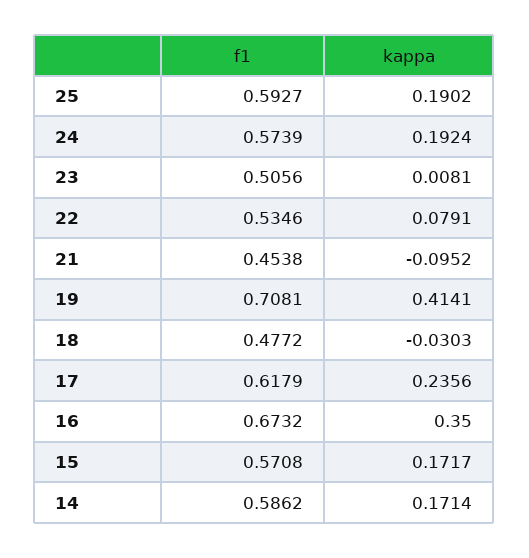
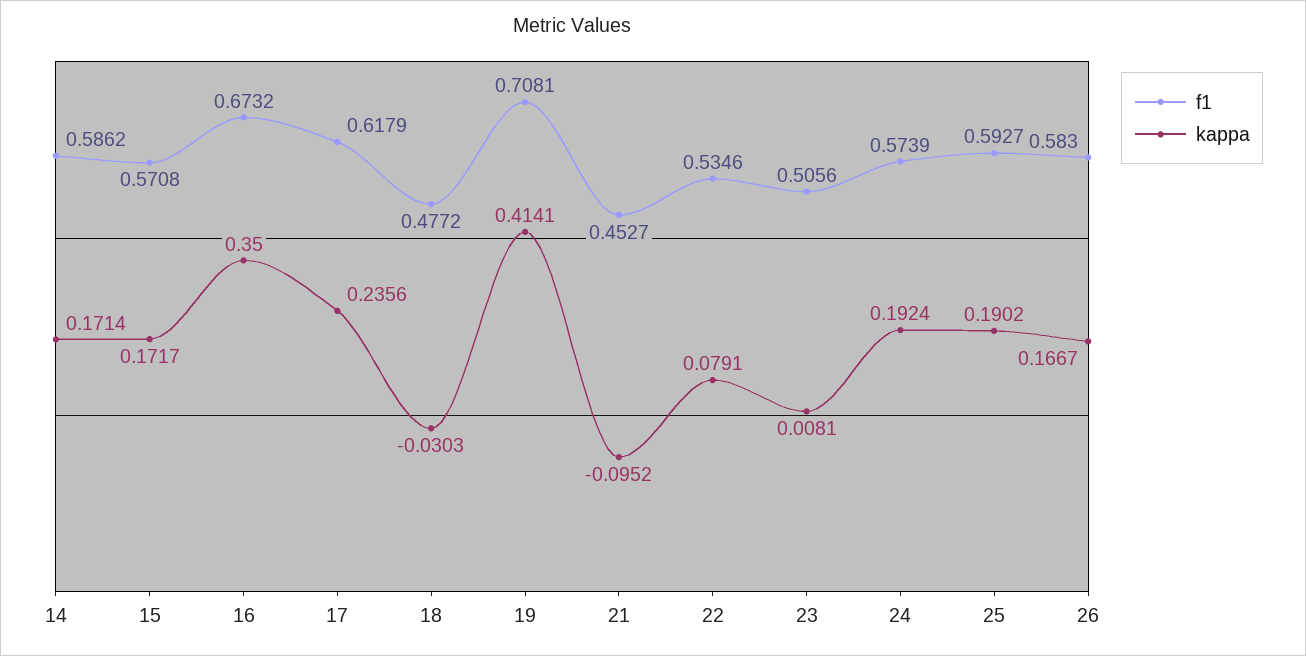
  {
    "f1": {
      "25": 0.5927,
      "24": 0.5739,
      "23": 0.5056,
      "22": 0.5346,
-     "21": 0.4538,
+     "21": 0.4527,
      "19": 0.7081,
      "18": 0.4772,
      "17": 0.6179,
      "16": 0.6732,
      "15": 0.5708,
-     "14": 0.5862
+     "14": 0.5862,
+     "26": 0.583
    },
    "kappa": {
      "25": 0.1902,
      "24": 0.1924,
      "23": 0.0081,
      "22": 0.0791,
      "21": -0.0952,
      "19": 0.4141,
      "18": -0.0303,
      "17": 0.2356,
      "16": 0.35,
      "15": 0.1717,
-     "14": 0.1714
+     "14": 0.1714,
+     "26": 0.1667
    }
  }

